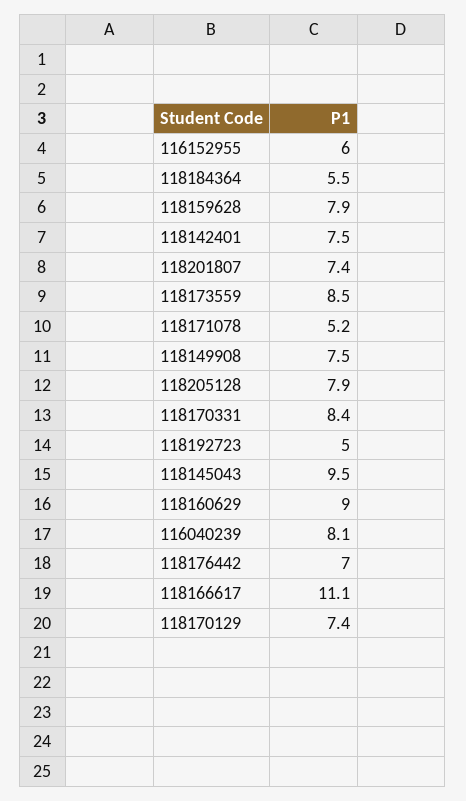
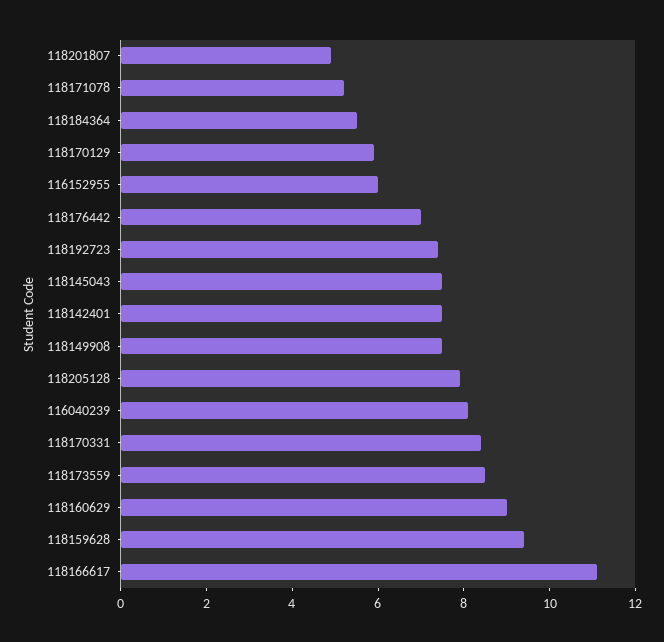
  {
    "116152955": 6,
    "118184364": 5.5,
-   "118159628": 7.9,
+   "118159628": 9.5,
    "118142401": 7.5,
-   "118201807": 7.4,
+   "118201807": 5,
    "118173559": 8.5,
    "118171078": 5.2,
    "118149908": 7.5,
    "118205128": 7.9,
    "118170331": 8.4,
-   "118192723": 5,
+   "118192723": 7.5,
-   "118145043": 9.5,
+   "118145043": 7.5,
    "118160629": 9,
    "116040239": 8.1,
    "118176442": 7,
    "118166617": 11.1,
-   "118170129": 7.4
+   "118170129": 6
  }

